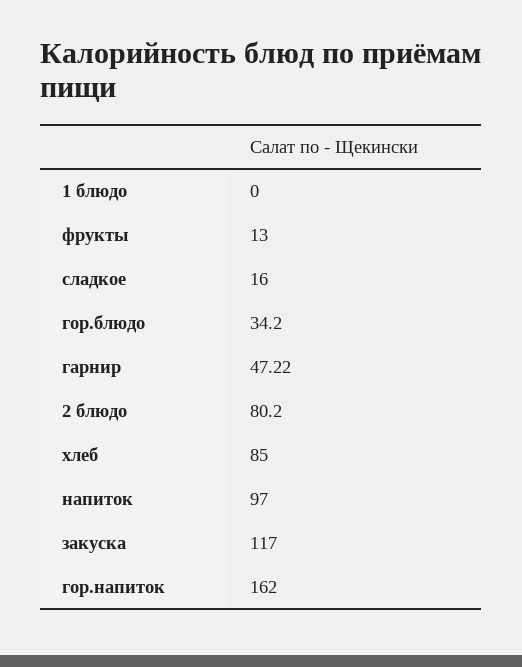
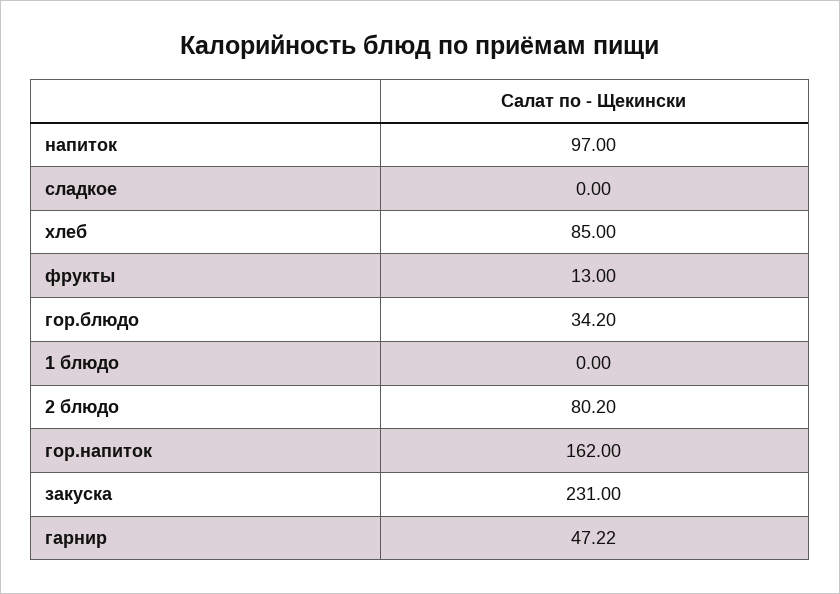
  {
    "1 блюдо": 0,
    "фрукты": 13,
-   "сладкое": 16,
+   "сладкое": 0,
    "гор.блюдо": 34.2,
    "гарнир": 47.22,
    "2 блюдо": 80.2,
    "хлеб": 85,
    "напиток": 97,
-   "закуска": 117,
+   "закуска": 231,
    "гор.напиток": 162
  }

